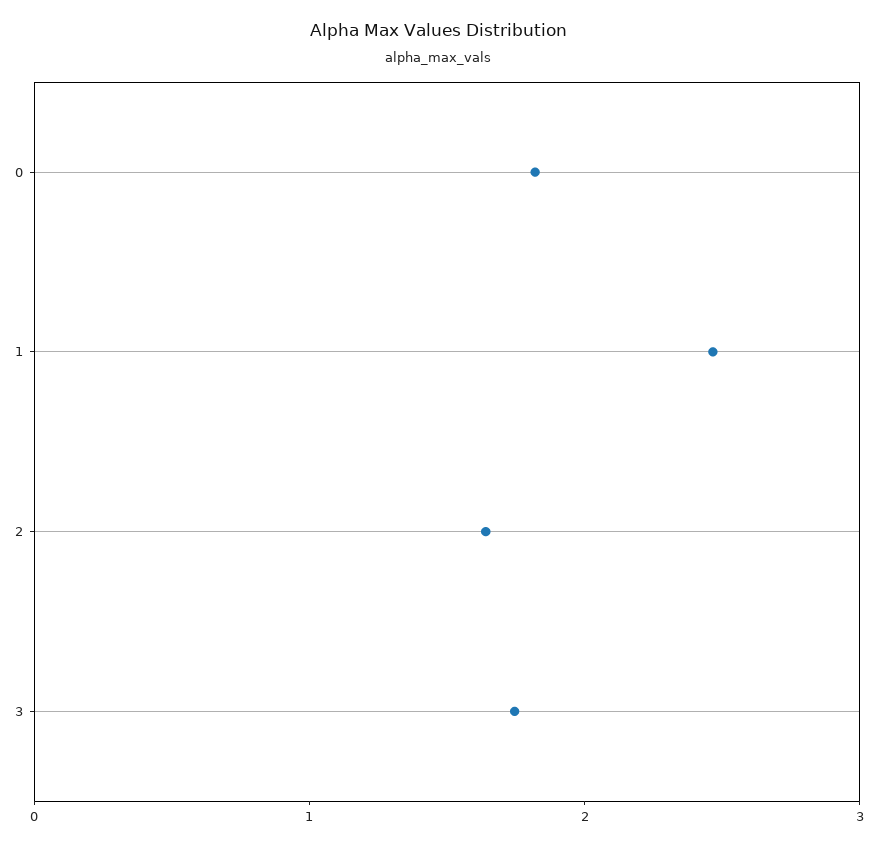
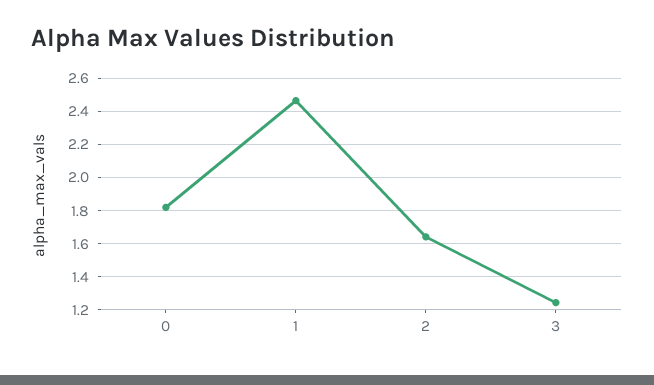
  {
    "0": 1.8,
    "1": 2.45,
    "2": 1.65,
-   "3": 1.8
+   "3": 1.25
  }

